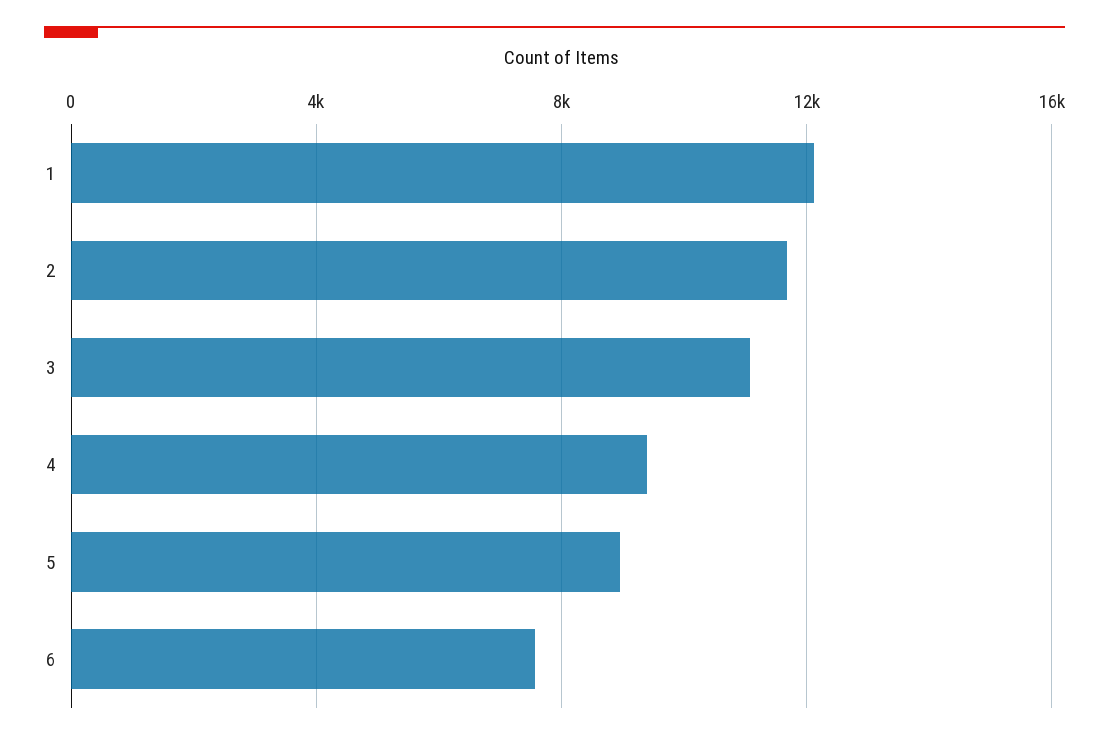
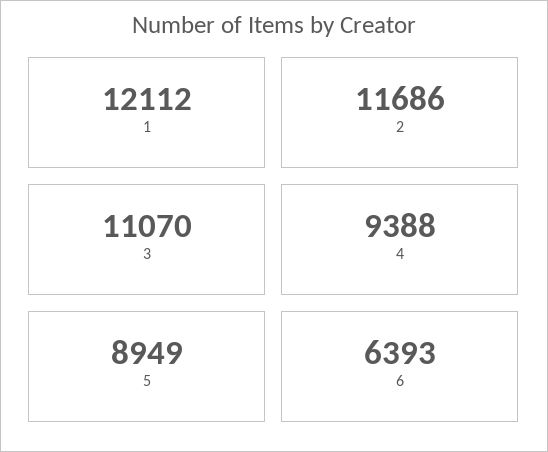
  {
    "1": 12112,
    "2": 11686,
    "3": 11070,
    "4": 9388,
    "5": 8949,
-   "6": 7500
+   "6": 6393
  }

